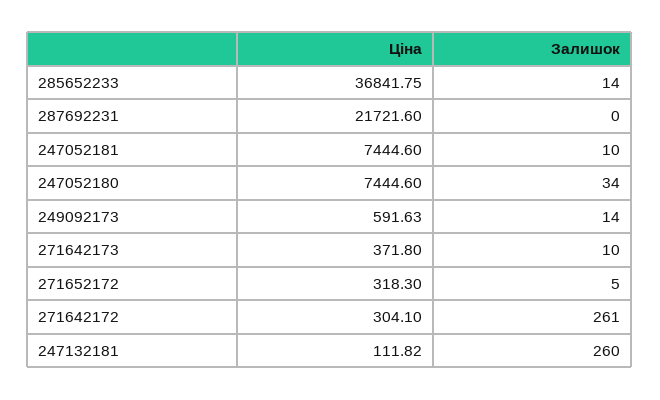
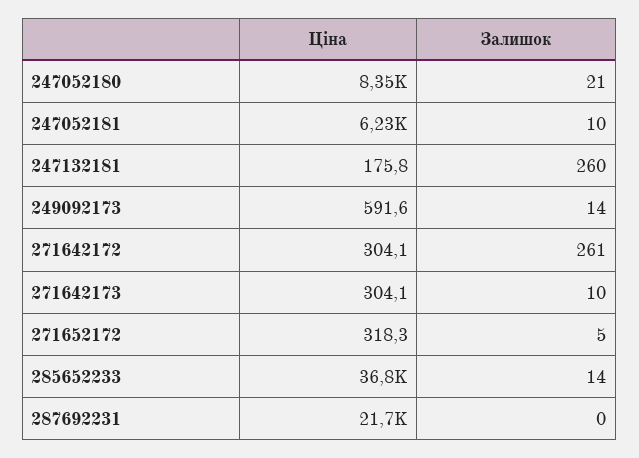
  {
    "Ціна": {
      "285652233": 36841.75,
      "287692231": 21721.6,
-     "247052181": 7444.6,
+     "247052181": 6230,
-     "247052180": 7444.6,
+     "247052180": 8350,
      "249092173": 591.63,
-     "271642173": 371.8,
+     "271642173": 304.1,
      "271652172": 318.3,
      "271642172": 304.1,
-     "247132181": 111.82
+     "247132181": 175.8
    },
    "Залишок": {
      "285652233": 14,
      "287692231": 0,
      "247052181": 10,
-     "247052180": 34,
+     "247052180": 21,
      "249092173": 14,
      "271642173": 10,
      "271652172": 5,
      "271642172": 261,
      "247132181": 260
    }
  }

